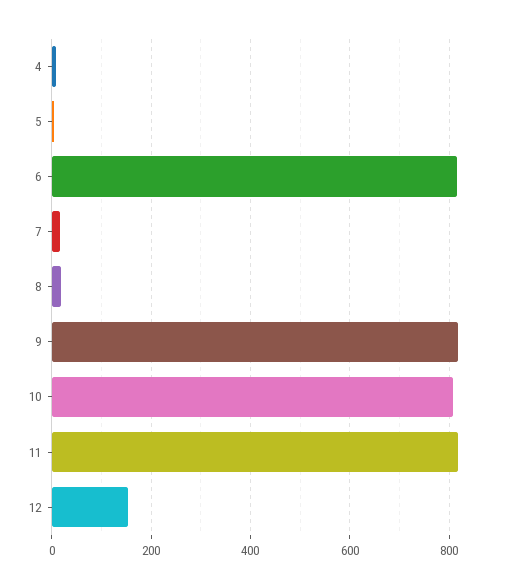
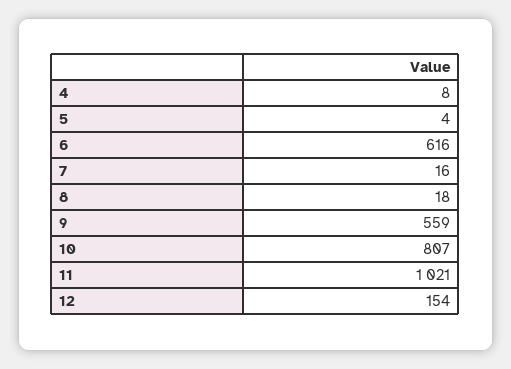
  {
    "4": 8,
    "5": 4,
-   "6": 820,
+   "6": 616,
    "7": 16,
    "8": 18,
-   "9": 820,
+   "9": 559,
    "10": 807,
-   "11": 820,
+   "11": 1021,
    "12": 154
  }

